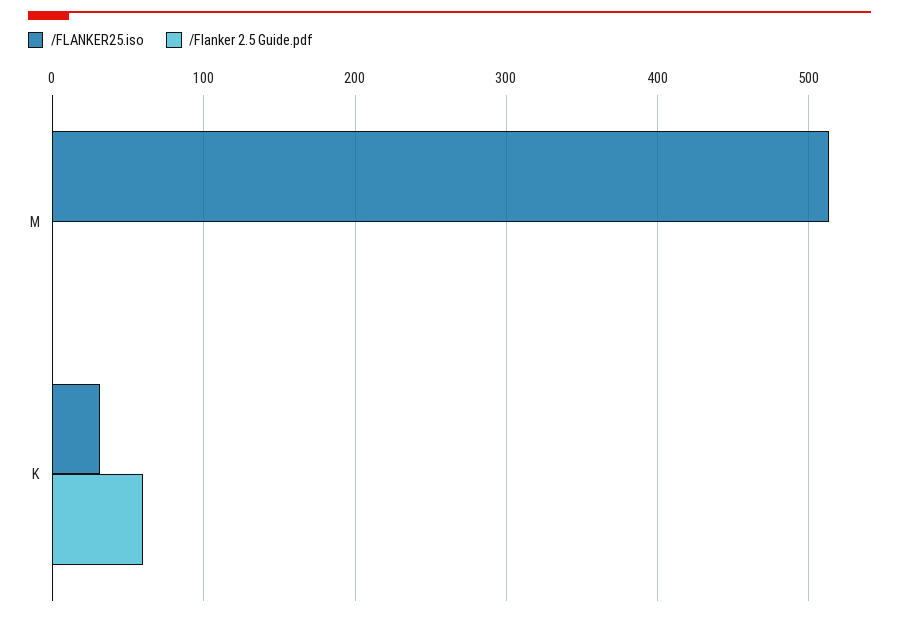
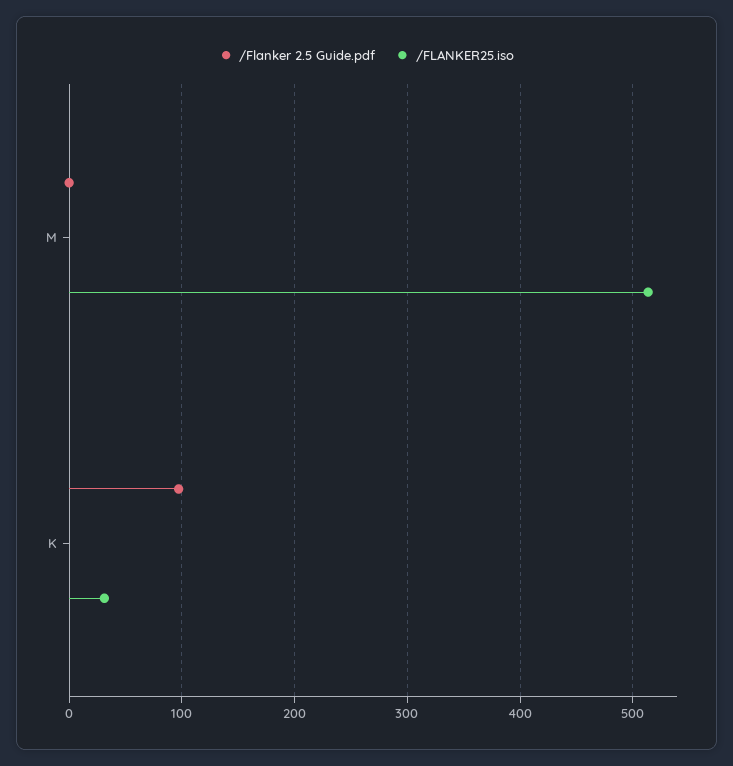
  {
    "/FLANKER25.iso": {
      "M": 510,
      "K": 30
    },
    "/Flanker 2.5 Guide.pdf": {
      "M": 0,
-     "K": 60
+     "K": 100
    }
  }

